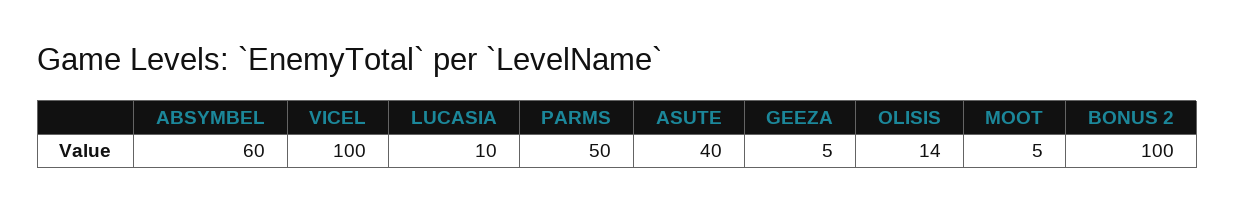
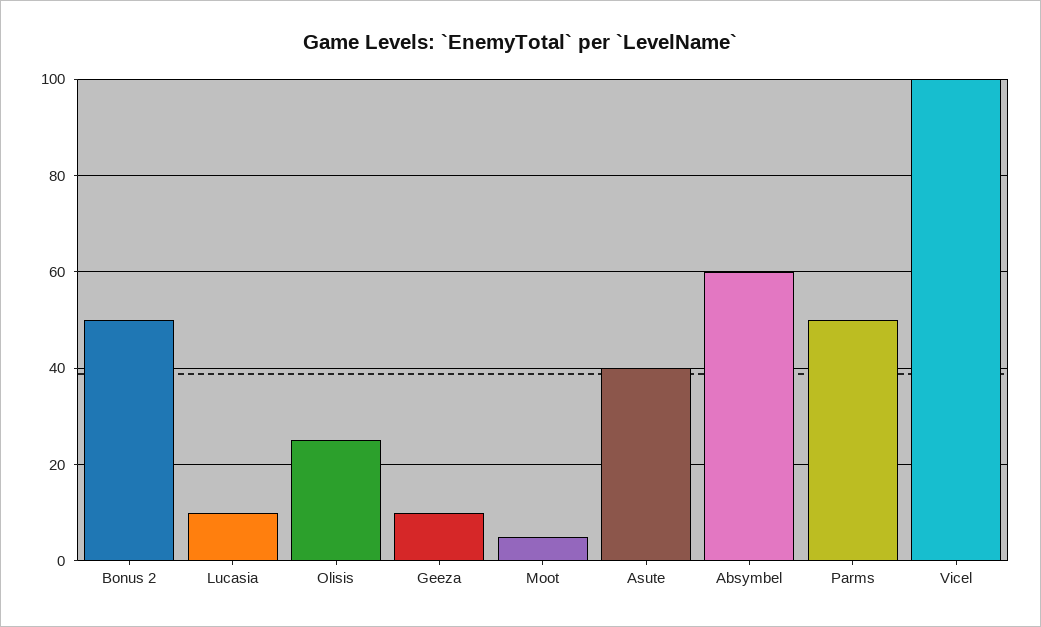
  {
    "ABSYMBEL": 60,
    "VICEL": 100,
    "LUCASIA": 10,
    "PARMS": 50,
    "ASUTE": 40,
-   "GEEZA": 5,
+   "GEEZA": 10,
-   "OLISIS": 14,
+   "OLISIS": 25,
    "MOOT": 5,
-   "BONUS 2": 100
+   "BONUS 2": 50
  }

